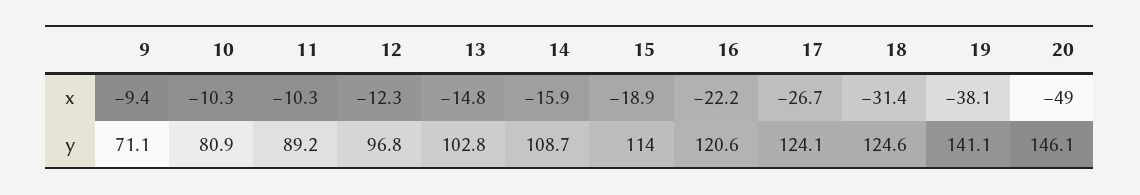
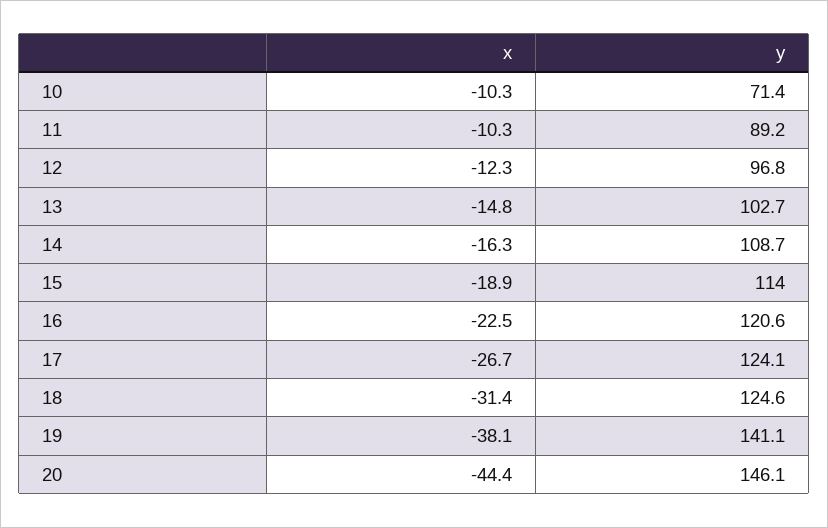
  {
-   "9": {
-     "x": -9.4,
-     "y": 71.1
-   },
    "10": {
      "x": -10.3,
-     "y": 80.9
+     "y": 71.4
    },
    "11": {
      "x": -10.3,
      "y": 89.2
    },
    "12": {
      "x": -12.3,
      "y": 96.8
    },
    "13": {
      "x": -14.8,
-     "y": 102.8
+     "y": 102.7
    },
    "14": {
-     "x": -15.9,
+     "x": -16.3,
      "y": 108.7
    },
    "15": {
      "x": -18.9,
      "y": 114
    },
    "16": {
-     "x": -22.2,
+     "x": -22.5,
      "y": 120.6
    },
    "17": {
      "x": -26.7,
      "y": 124.1
    },
    "18": {
      "x": -31.4,
      "y": 124.6
    },
    "19": {
      "x": -38.1,
      "y": 141.1
    },
    "20": {
-     "x": -49,
+     "x": -44.4,
      "y": 146.1
    }
  }

